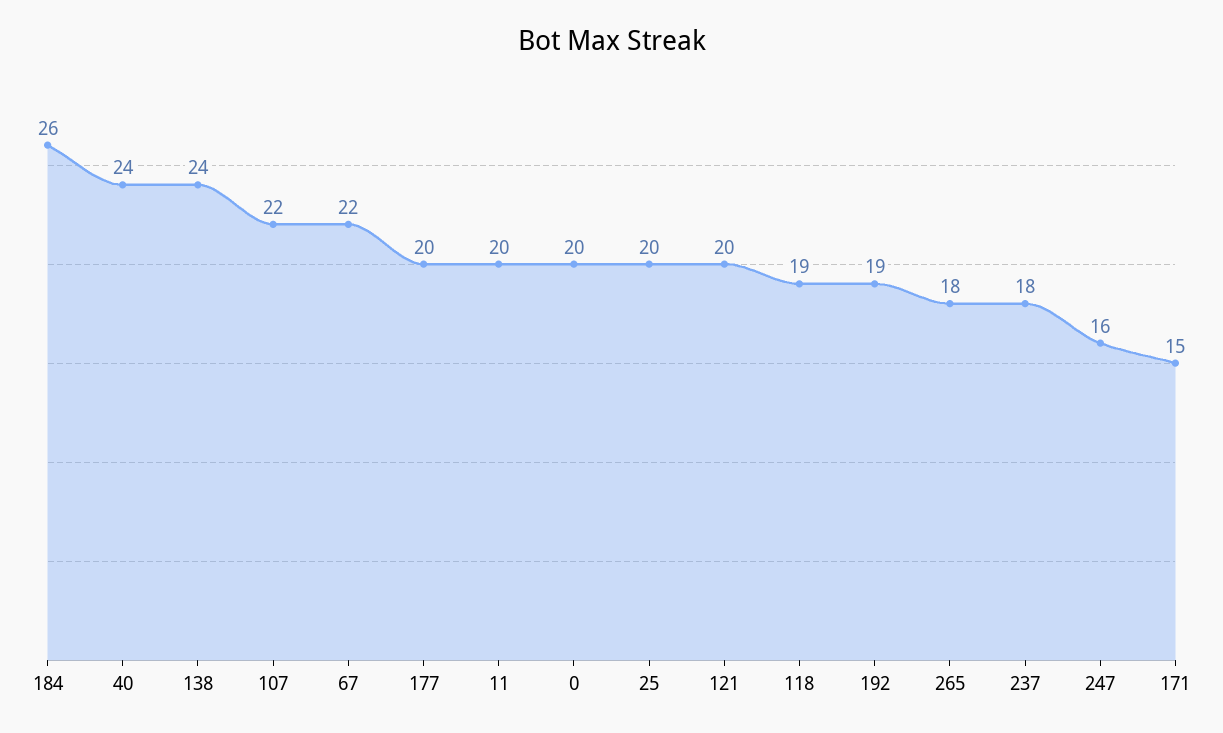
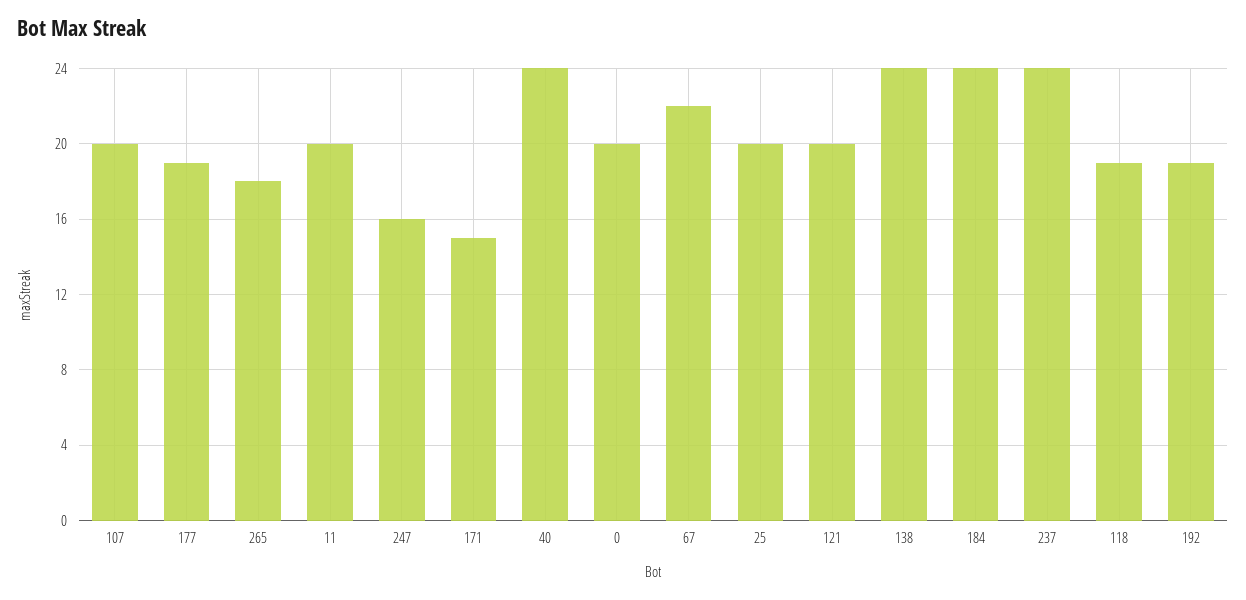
  {
-   "184": 26,
+   "184": 24,
    "40": 24,
    "138": 24,
-   "107": 22,
+   "107": 20,
    "67": 22,
-   "177": 20,
+   "177": 19,
    "11": 20,
    "0": 20,
    "25": 20,
    "121": 20,
    "118": 19,
    "192": 19,
    "265": 18,
-   "237": 18,
+   "237": 24,
    "247": 16,
    "171": 15
  }

